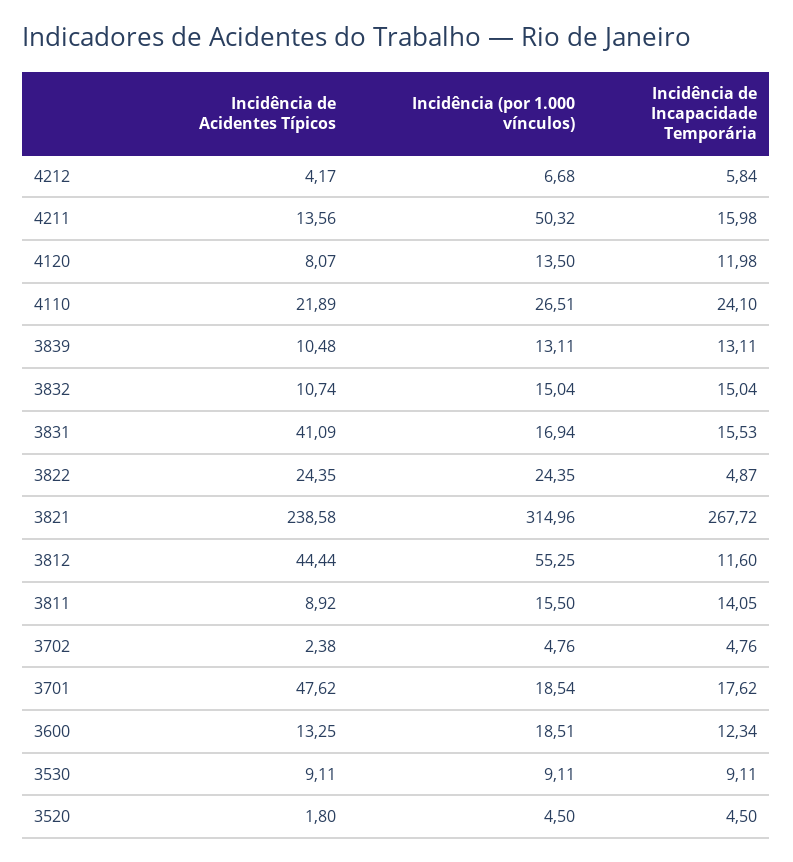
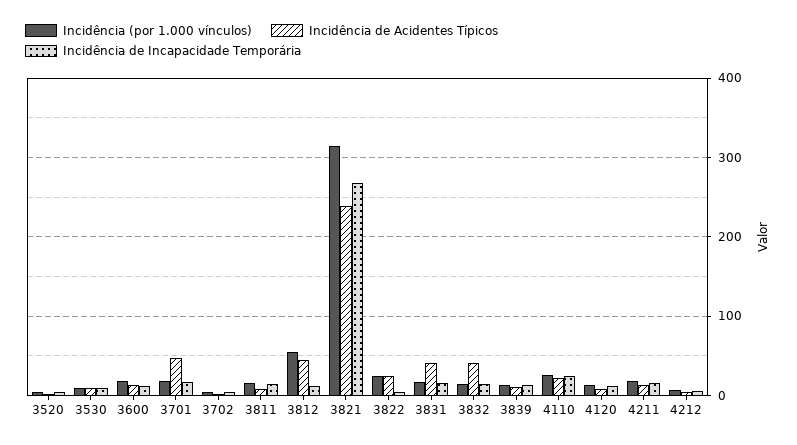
  {
    "Incidência de Acidentes Típicos": {
      "4212": 4.17,
      "4211": 13.56,
      "4120": 8.07,
      "4110": 21.89,
      "3839": 10.48,
-     "3832": 10.74,
+     "3832": 40,
      "3831": 41.09,
      "3822": 24.35,
      "3821": 238.58,
      "3812": 44.44,
      "3811": 8.92,
      "3702": 2.38,
      "3701": 47.62,
      "3600": 13.25,
      "3530": 9.11,
      "3520": 1.8
    },
    "Incidência (por 1.000 vínculos)": {
      "4212": 6.68,
-     "4211": 50.32,
+     "4211": 20,
      "4120": 13.5,
      "4110": 26.51,
      "3839": 13.11,
      "3832": 15.04,
      "3831": 16.94,
      "3822": 24.35,
      "3821": 314.96,
      "3812": 55.25,
      "3811": 15.5,
      "3702": 4.76,
      "3701": 18.54,
      "3600": 18.51,
      "3530": 9.11,
      "3520": 4.5
    },
    "Incidência de Incapacidade Temporária": {
      "4212": 5.84,
      "4211": 15.98,
      "4120": 11.98,
      "4110": 24.1,
      "3839": 13.11,
      "3832": 15.04,
      "3831": 15.53,
      "3822": 4.87,
      "3821": 267.72,
      "3812": 11.6,
      "3811": 14.05,
      "3702": 4.76,
      "3701": 17.62,
      "3600": 12.34,
      "3530": 9.11,
      "3520": 4.5
    }
  }

